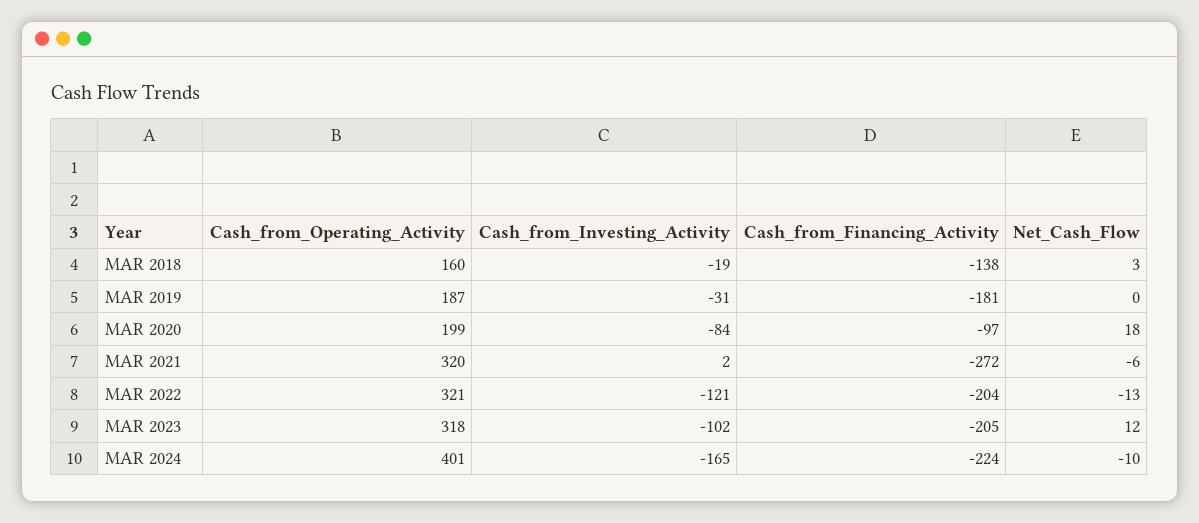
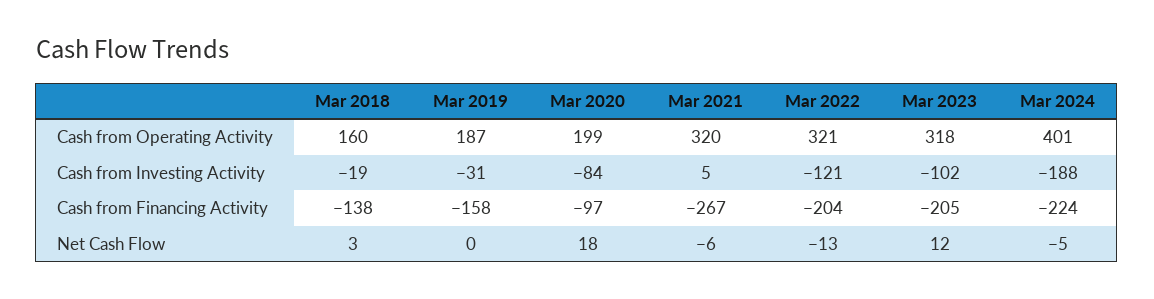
  {
    "Cash_from_Operating_Activity": {
      "MAR 2018": 160,
      "MAR 2019": 187,
      "MAR 2020": 199,
      "MAR 2021": 320,
      "MAR 2022": 321,
      "MAR 2023": 318,
      "MAR 2024": 401
    },
    "Cash_from_Investing_Activity": {
      "MAR 2018": -19,
      "MAR 2019": -31,
      "MAR 2020": -84,
-     "MAR 2021": 2,
+     "MAR 2021": 5,
      "MAR 2022": -121,
      "MAR 2023": -102,
-     "MAR 2024": -165
+     "MAR 2024": -188
    },
    "Cash_from_Financing_Activity": {
      "MAR 2018": -138,
-     "MAR 2019": -181,
+     "MAR 2019": -158,
      "MAR 2020": -97,
-     "MAR 2021": -272,
+     "MAR 2021": -267,
      "MAR 2022": -204,
      "MAR 2023": -205,
      "MAR 2024": -224
    },
    "Net_Cash_Flow": {
      "MAR 2018": 3,
      "MAR 2019": 0,
      "MAR 2020": 18,
      "MAR 2021": -6,
      "MAR 2022": -13,
      "MAR 2023": 12,
-     "MAR 2024": -10
+     "MAR 2024": -5
    }
  }

